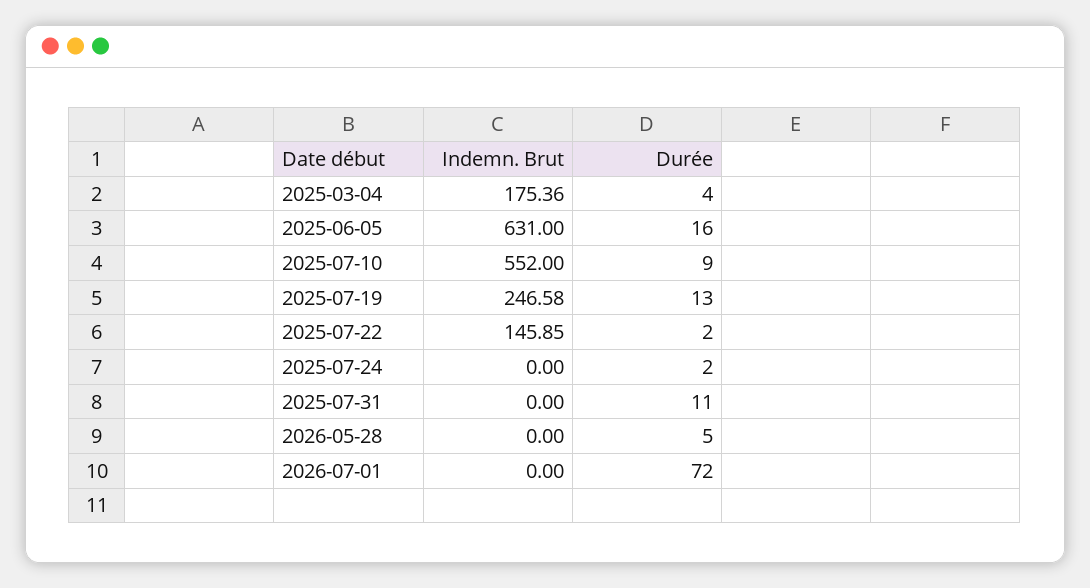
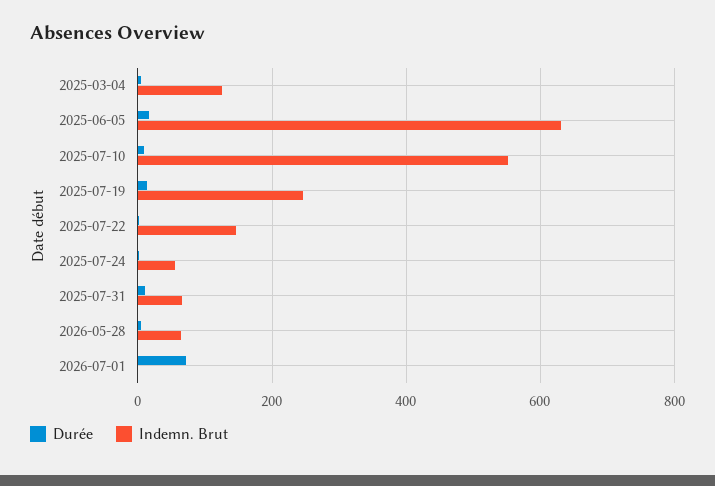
  {
    "Indemn. Brut": {
-     "2025-03-04": 175.36,
+     "2025-03-04": 120,
      "2025-06-05": 631,
      "2025-07-10": 552,
      "2025-07-19": 246.58,
      "2025-07-22": 145.85,
-     "2025-07-24": 0,
+     "2025-07-24": 60,
-     "2025-07-31": 0,
+     "2025-07-31": 60,
-     "2026-05-28": 0,
+     "2026-05-28": 60,
      "2026-07-01": 0
    },
    "Durée": {
      "2025-03-04": 4,
      "2025-06-05": 16,
      "2025-07-10": 9,
      "2025-07-19": 13,
      "2025-07-22": 2,
      "2025-07-24": 2,
      "2025-07-31": 11,
      "2026-05-28": 5,
      "2026-07-01": 72
    }
  }

